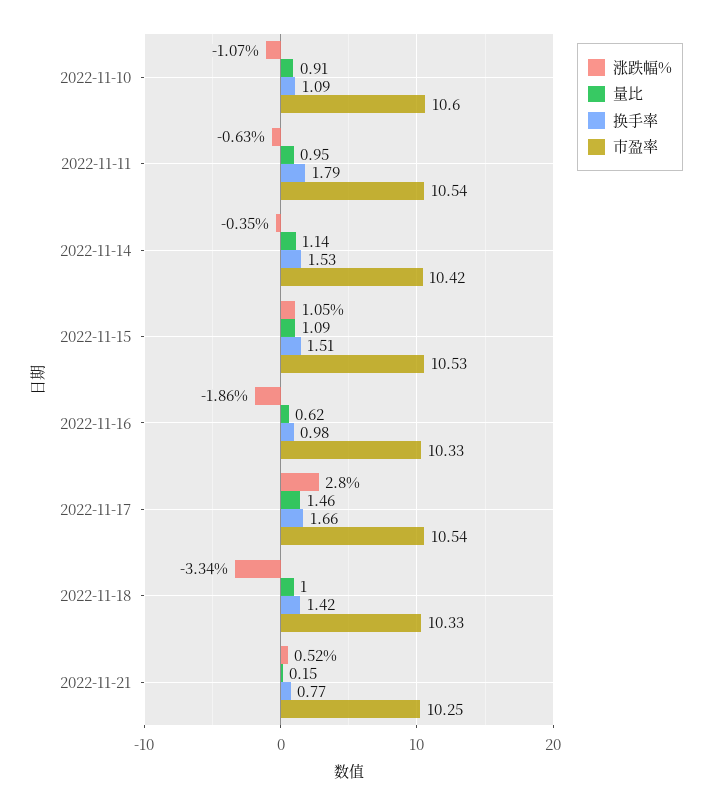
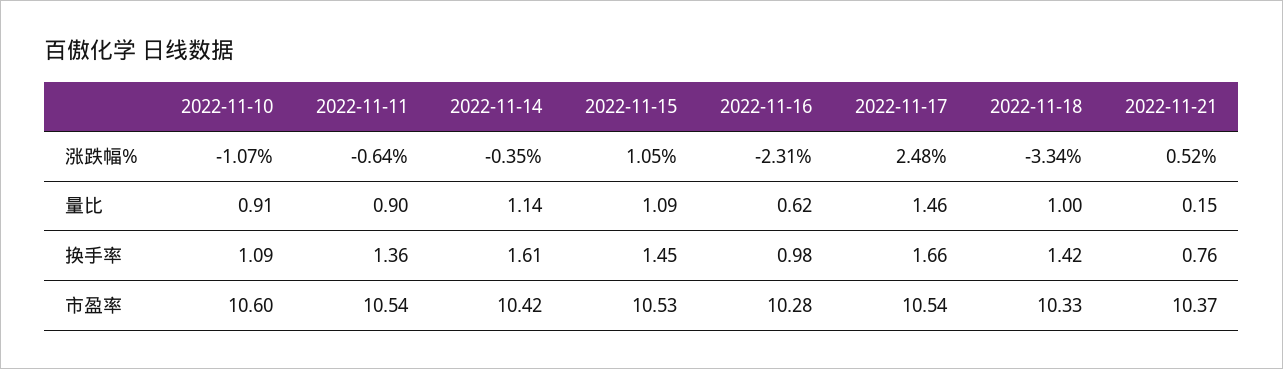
  {
    "涨跌幅%": {
      "2022-11-10": -1.07,
-     "2022-11-11": -0.63,
+     "2022-11-11": -0.64,
      "2022-11-14": -0.35,
      "2022-11-15": 1.05,
-     "2022-11-16": -1.86,
+     "2022-11-16": -2.31,
-     "2022-11-17": 2.8,
+     "2022-11-17": 2.48,
      "2022-11-18": -3.34,
      "2022-11-21": 0.52
    },
    "量比": {
      "2022-11-10": 0.91,
-     "2022-11-11": 0.95,
+     "2022-11-11": 0.9,
      "2022-11-14": 1.14,
      "2022-11-15": 1.09,
      "2022-11-16": 0.62,
      "2022-11-17": 1.46,
      "2022-11-18": 1,
      "2022-11-21": 0.15
    },
    "换手率": {
      "2022-11-10": 1.09,
-     "2022-11-11": 1.79,
+     "2022-11-11": 1.36,
-     "2022-11-14": 1.53,
+     "2022-11-14": 1.61,
-     "2022-11-15": 1.51,
+     "2022-11-15": 1.45,
      "2022-11-16": 0.98,
      "2022-11-17": 1.66,
      "2022-11-18": 1.42,
-     "2022-11-21": 0.77
+     "2022-11-21": 0.76
    },
    "市盈率": {
      "2022-11-10": 10.6,
      "2022-11-11": 10.54,
      "2022-11-14": 10.42,
      "2022-11-15": 10.53,
-     "2022-11-16": 10.33,
+     "2022-11-16": 10.28,
      "2022-11-17": 10.54,
      "2022-11-18": 10.33,
-     "2022-11-21": 10.25
+     "2022-11-21": 10.37
    }
  }

